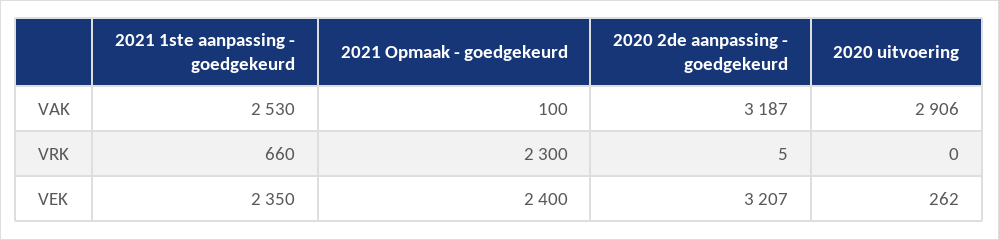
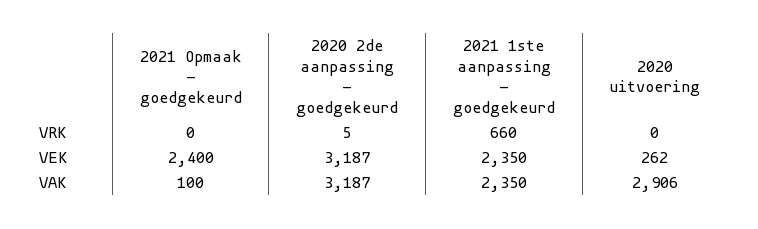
  {
    "2021 1ste aanpassing - goedgekeurd": {
-     "VAK": 2530,
+     "VAK": 2350,
      "VRK": 660,
      "VEK": 2350
    },
    "2021 Opmaak - goedgekeurd": {
      "VAK": 100,
-     "VRK": 2300,
+     "VRK": 0,
      "VEK": 2400
    },
    "2020 2de aanpassing - goedgekeurd": {
      "VAK": 3187,
      "VRK": 5,
-     "VEK": 3207
+     "VEK": 3187
    },
    "2020 uitvoering": {
      "VAK": 2906,
      "VRK": 0,
      "VEK": 262
    }
  }

